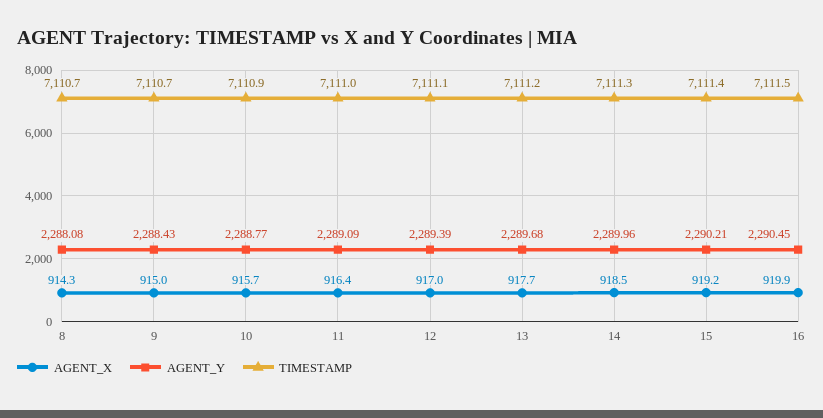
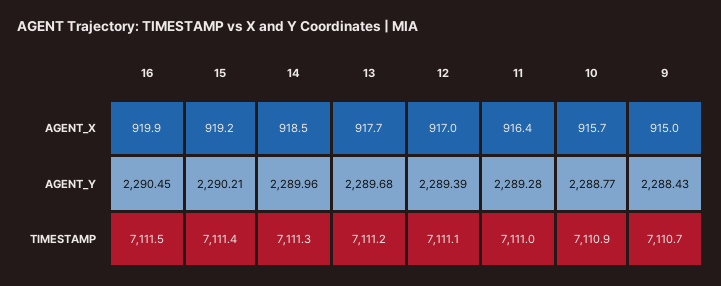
  {
    "AGENT_X": {
-     "8": 914.3,
      "9": 915,
      "10": 915.7,
      "11": 916.4,
      "12": 917,
      "13": 917.7,
      "14": 918.5,
      "15": 919.2,
      "16": 919.9
    },
    "AGENT_Y": {
-     "8": 2288.08,
      "9": 2288.43,
      "10": 2288.77,
-     "11": 2289.09,
+     "11": 2289.28,
      "12": 2289.39,
      "13": 2289.68,
      "14": 2289.96,
      "15": 2290.21,
      "16": 2290.45
    },
    "TIMESTAMP": {
-     "8": 7110.7,
      "9": 7110.7,
      "10": 7110.9,
      "11": 7111,
      "12": 7111.1,
      "13": 7111.2,
      "14": 7111.3,
      "15": 7111.4,
      "16": 7111.5
    }
  }

